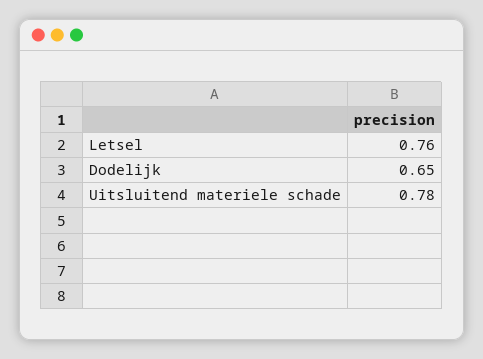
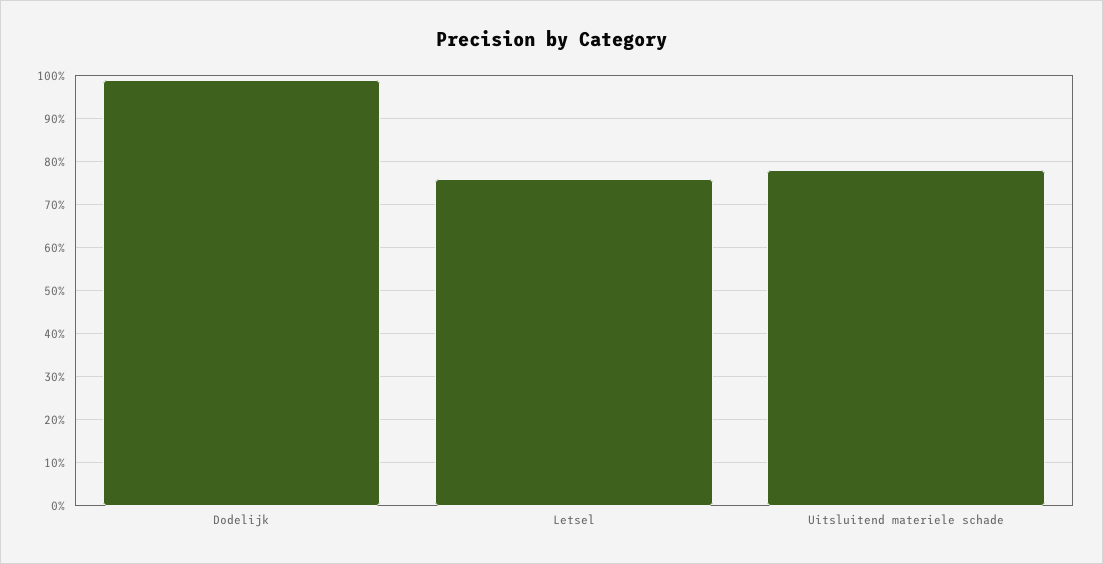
  {
    "Letsel": 0.76,
-   "Dodelijk": 0.65,
+   "Dodelijk": 1,
    "Uitsluitend materiele schade": 0.78
  }

